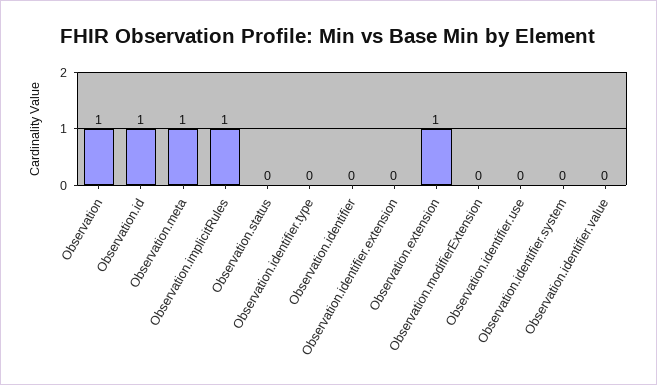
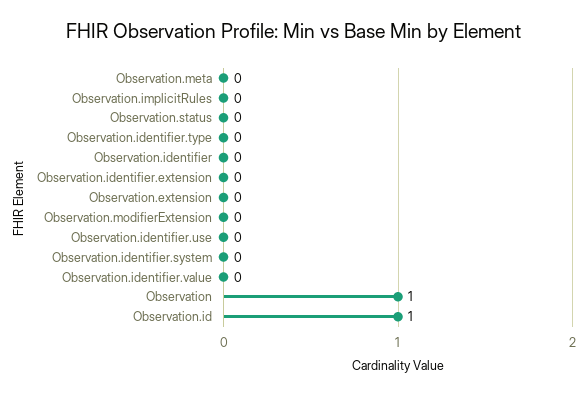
  {
    "Observation": 1,
    "Observation.id": 1,
-   "Observation.meta": 1,
+   "Observation.meta": 0,
-   "Observation.implicitRules": 1,
+   "Observation.implicitRules": 0,
    "Observation.status": 0,
    "Observation.identifier.type": 0,
    "Observation.identifier": 0,
    "Observation.identifier.extension": 0,
-   "Observation.extension": 1,
+   "Observation.extension": 0,
    "Observation.modifierExtension": 0,
    "Observation.identifier.use": 0,
    "Observation.identifier.system": 0,
    "Observation.identifier.value": 0
  }

